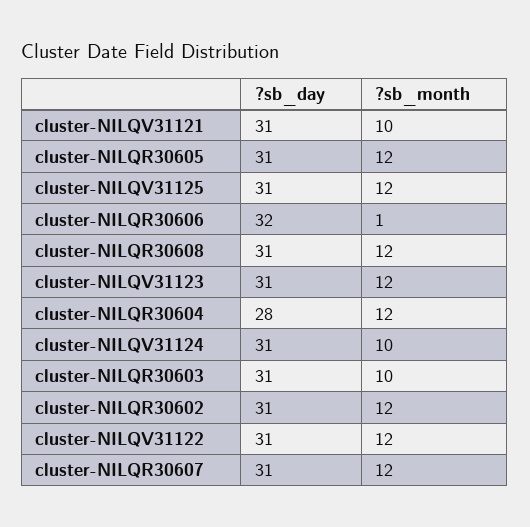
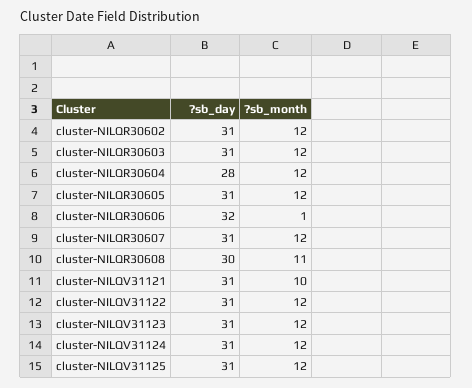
  {
    "?sb_day": {
      "cluster-NILQV31121": 31,
      "cluster-NILQR30605": 31,
      "cluster-NILQV31125": 31,
      "cluster-NILQR30606": 32,
-     "cluster-NILQR30608": 31,
+     "cluster-NILQR30608": 30,
      "cluster-NILQV31123": 31,
      "cluster-NILQR30604": 28,
      "cluster-NILQV31124": 31,
      "cluster-NILQR30603": 31,
      "cluster-NILQR30602": 31,
      "cluster-NILQV31122": 31,
      "cluster-NILQR30607": 31
    },
    "?sb_month": {
      "cluster-NILQV31121": 10,
      "cluster-NILQR30605": 12,
      "cluster-NILQV31125": 12,
      "cluster-NILQR30606": 1,
-     "cluster-NILQR30608": 12,
+     "cluster-NILQR30608": 11,
      "cluster-NILQV31123": 12,
      "cluster-NILQR30604": 12,
-     "cluster-NILQV31124": 10,
+     "cluster-NILQV31124": 12,
-     "cluster-NILQR30603": 10,
+     "cluster-NILQR30603": 12,
      "cluster-NILQR30602": 12,
      "cluster-NILQV31122": 12,
      "cluster-NILQR30607": 12
    }
  }

